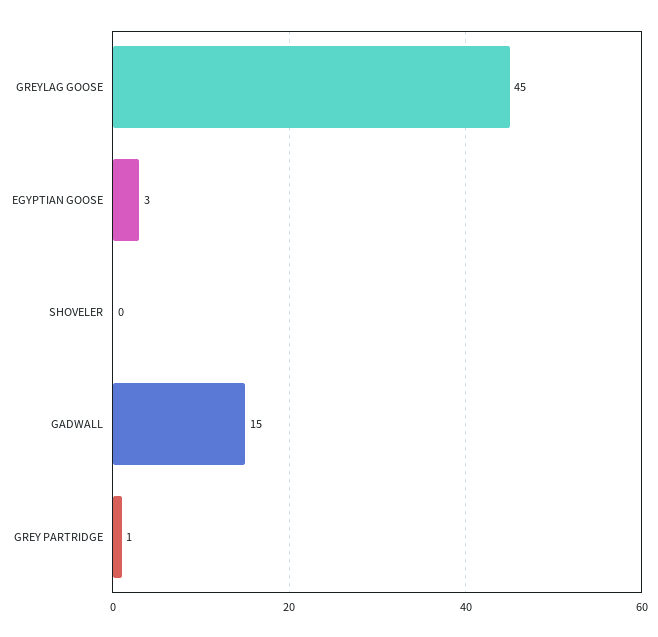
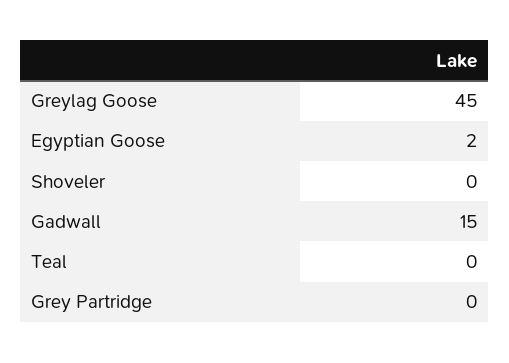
  {
    "GREYLAG GOOSE": 45,
-   "EGYPTIAN GOOSE": 3,
+   "EGYPTIAN GOOSE": 2,
    "SHOVELER": 0,
    "GADWALL": 15,
-   "GREY PARTRIDGE": 1
+   "GREY PARTRIDGE": 0,
+   "Teal": 0
  }

